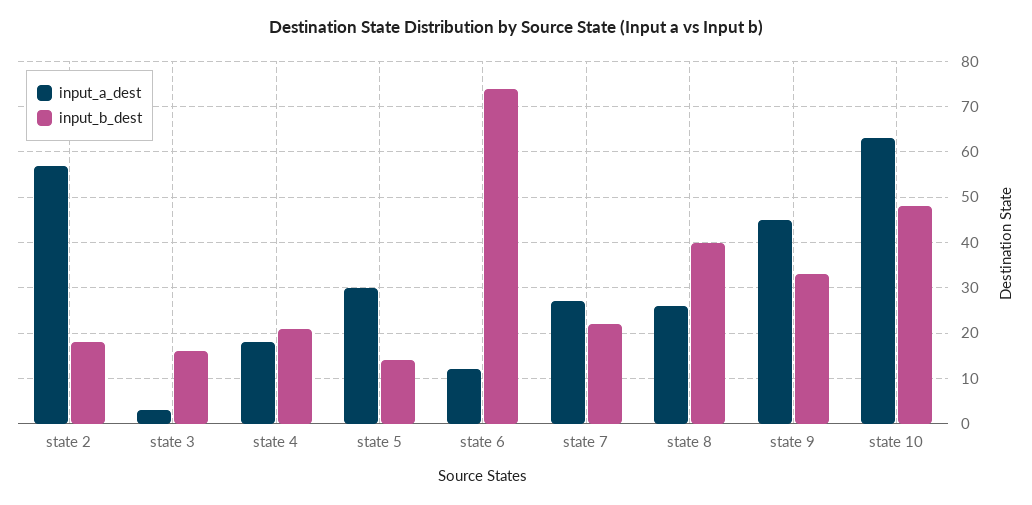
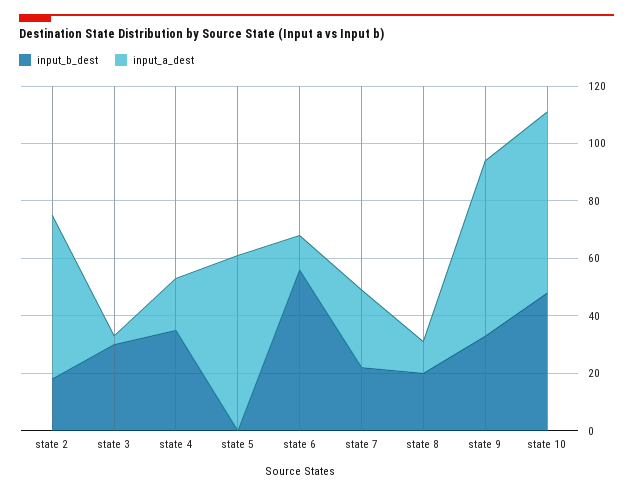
  {
    "input_a_dest": {
      "state 2": 55,
      "state 3": 5,
      "state 4": 20,
-     "state 5": 30,
+     "state 5": 60,
      "state 6": 10,
      "state 7": 25,
-     "state 8": 25,
+     "state 8": 10,
-     "state 9": 45,
+     "state 9": 60,
      "state 10": 65
    },
    "input_b_dest": {
      "state 2": 20,
-     "state 3": 15,
+     "state 3": 30,
-     "state 4": 20,
+     "state 4": 35,
-     "state 5": 15,
+     "state 5": 0,
-     "state 6": 75,
+     "state 6": 55,
      "state 7": 20,
-     "state 8": 40,
+     "state 8": 20,
      "state 9": 35,
      "state 10": 50
    }
  }

